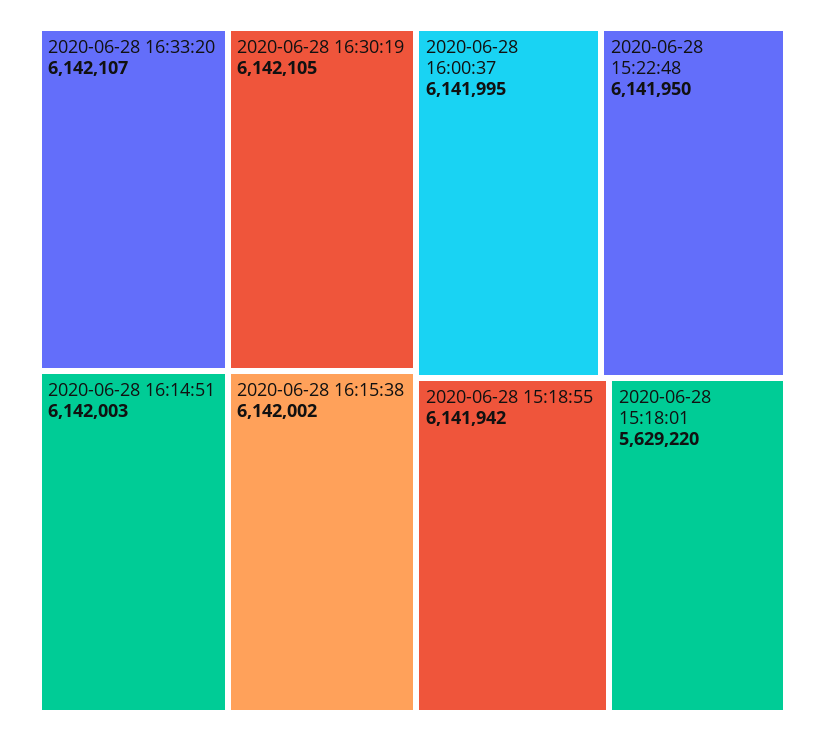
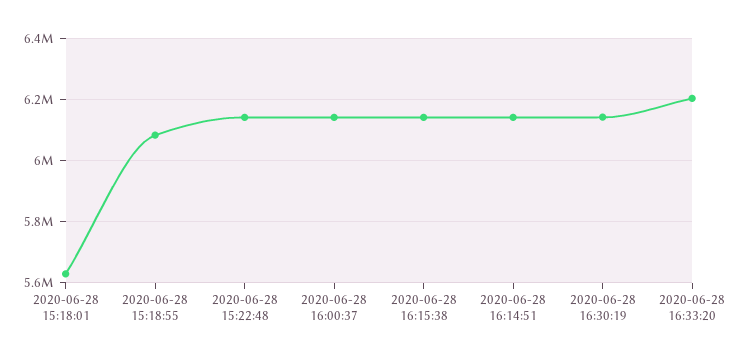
  {
-   "2020-06-28 16:33:20": 6142107,
+   "2020-06-28 16:33:20": 6200000,
    "2020-06-28 16:30:19": 6142105,
    "2020-06-28 16:14:51": 6142003,
    "2020-06-28 16:15:38": 6142002,
    "2020-06-28 16:00:37": 6141995,
    "2020-06-28 15:22:48": 6141950,
-   "2020-06-28 15:18:55": 6141942,
+   "2020-06-28 15:18:55": 6080000,
    "2020-06-28 15:18:01": 5629220
  }

